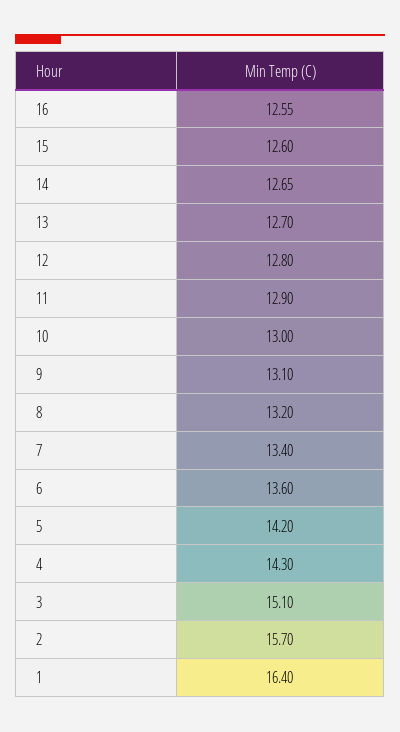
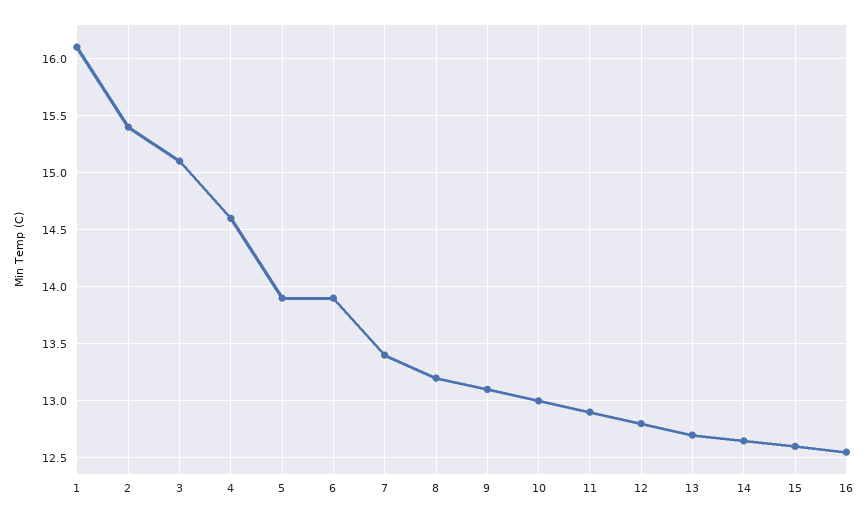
  {
    "16": 12.55,
    "15": 12.6,
    "14": 12.65,
    "13": 12.7,
    "12": 12.8,
    "11": 12.9,
    "10": 13,
    "9": 13.1,
    "8": 13.2,
    "7": 13.4,
-   "6": 13.6,
+   "6": 13.9,
-   "5": 14.2,
+   "5": 13.9,
-   "4": 14.3,
+   "4": 14.6,
    "3": 15.1,
-   "2": 15.7,
+   "2": 15.4,
-   "1": 16.4
+   "1": 16.1
  }

